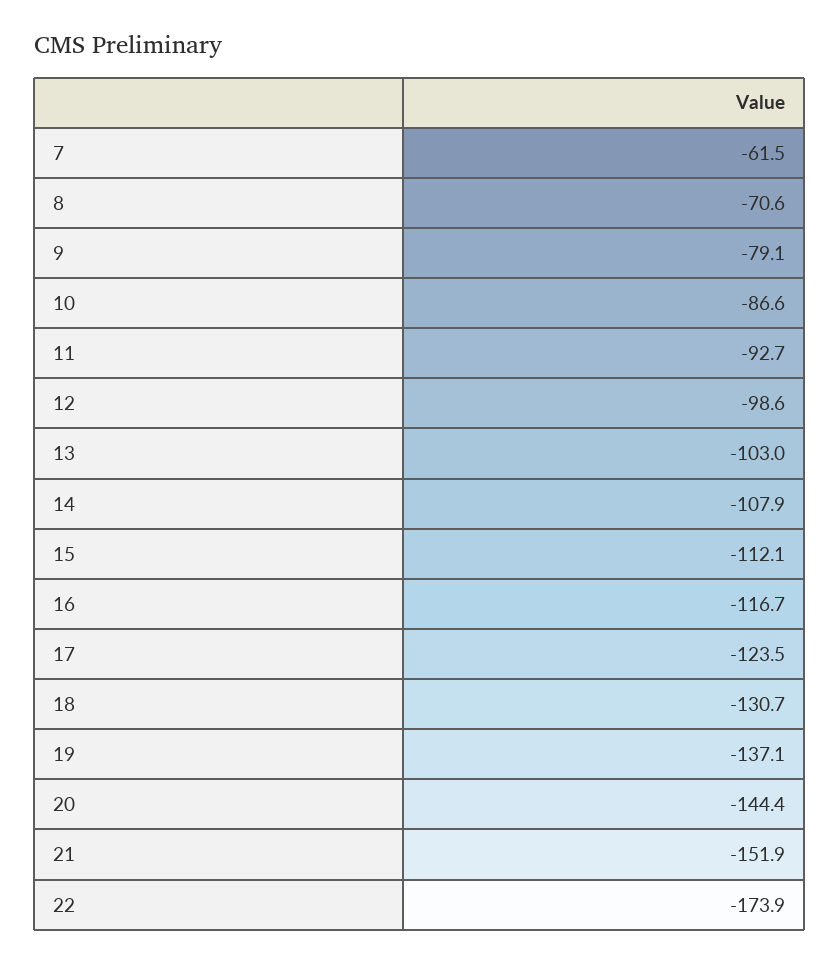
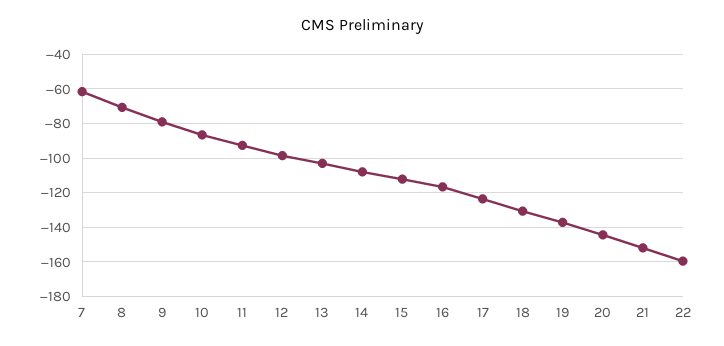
  {
    "7": -61.5,
    "8": -70.6,
    "9": -79.1,
    "10": -86.6,
    "11": -92.7,
    "12": -98.6,
    "13": -103,
    "14": -107.9,
    "15": -112.1,
    "16": -116.7,
    "17": -123.5,
    "18": -130.7,
    "19": -137.1,
    "20": -144.4,
    "21": -151.9,
-   "22": -173.9
+   "22": -160
  }

